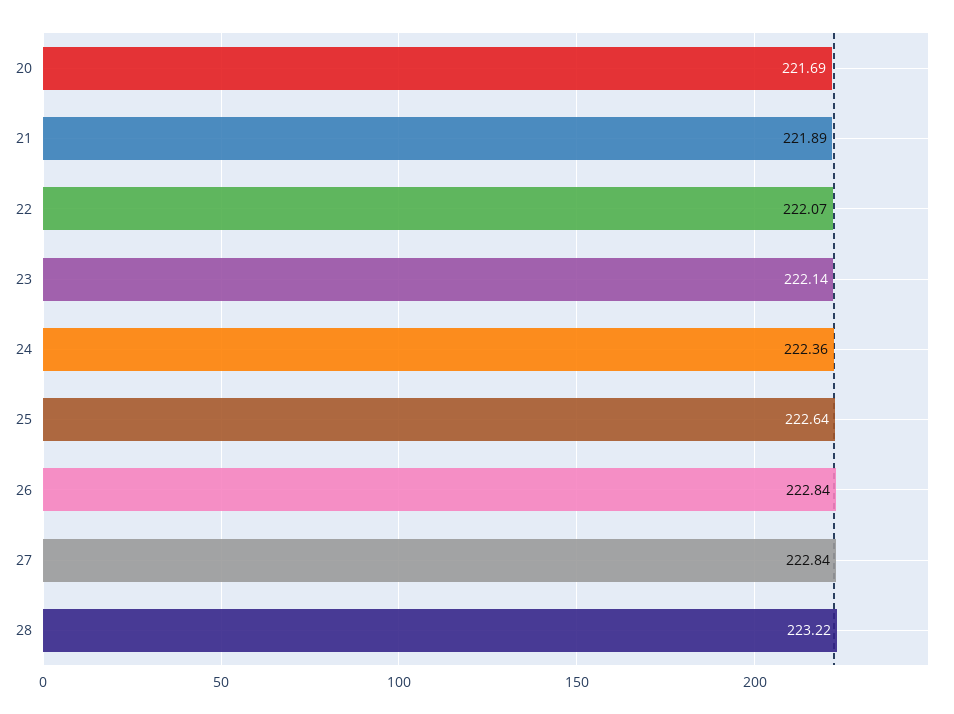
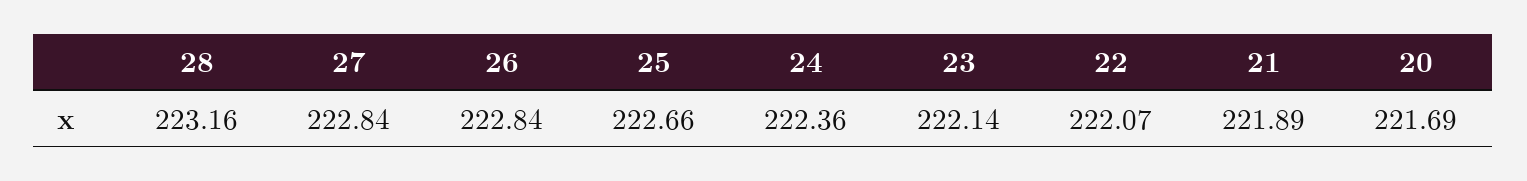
  {
    "20": 221.69,
    "21": 221.89,
    "22": 222.07,
    "23": 222.14,
    "24": 222.36,
-   "25": 222.64,
+   "25": 222.66,
    "26": 222.84,
    "27": 222.84,
-   "28": 223.22
+   "28": 223.16
  }

